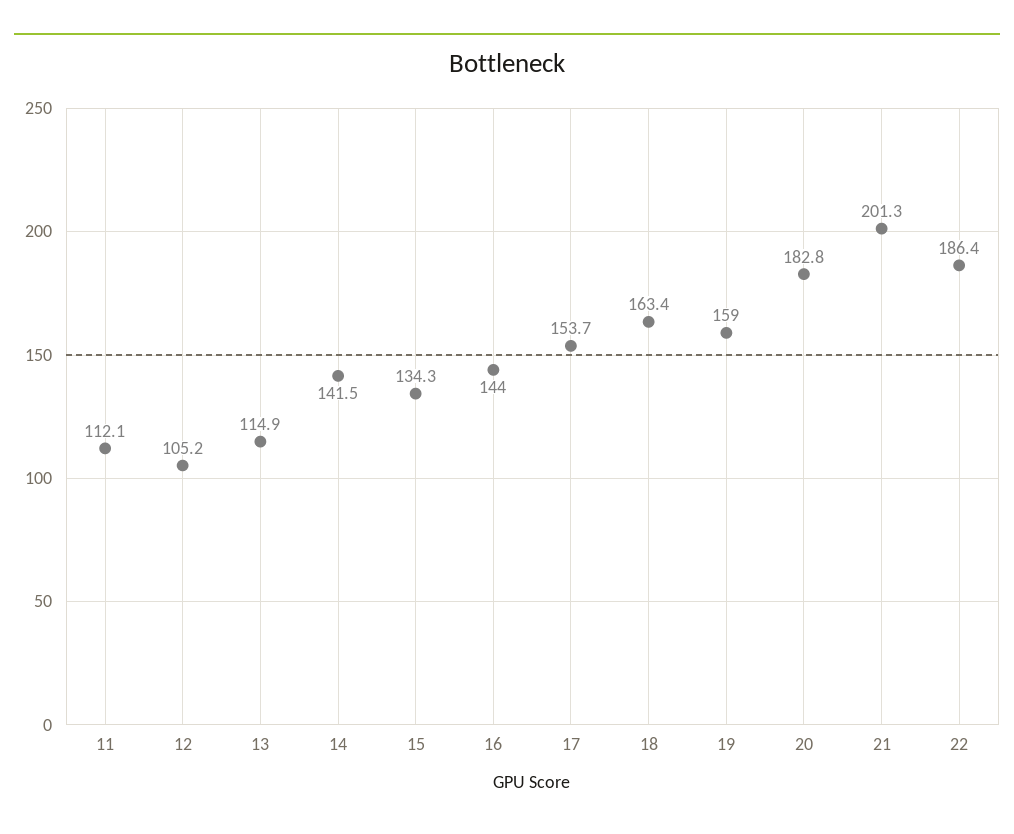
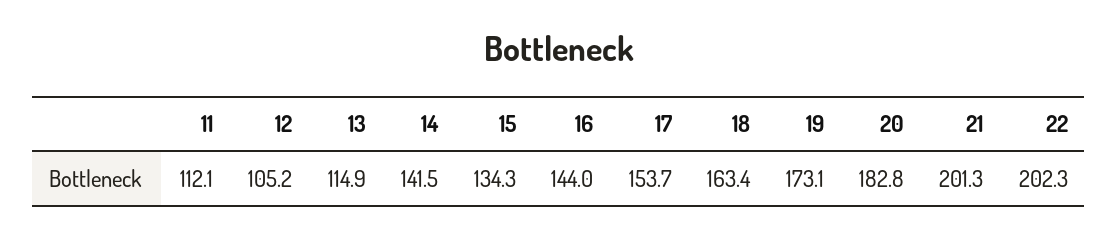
  {
    "11": 112.1,
    "12": 105.2,
    "13": 114.9,
    "14": 141.5,
    "15": 134.3,
    "16": 144,
    "17": 153.7,
    "18": 163.4,
-   "19": 159,
+   "19": 173.1,
    "20": 182.8,
    "21": 201.3,
-   "22": 186.4
+   "22": 202.3
  }

